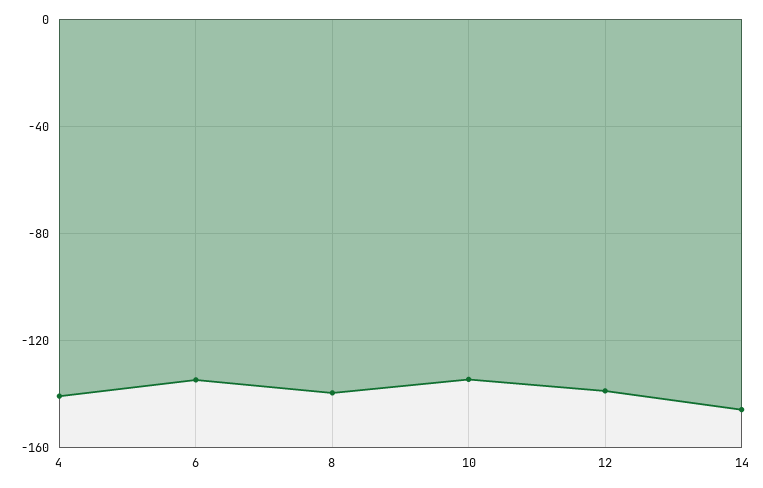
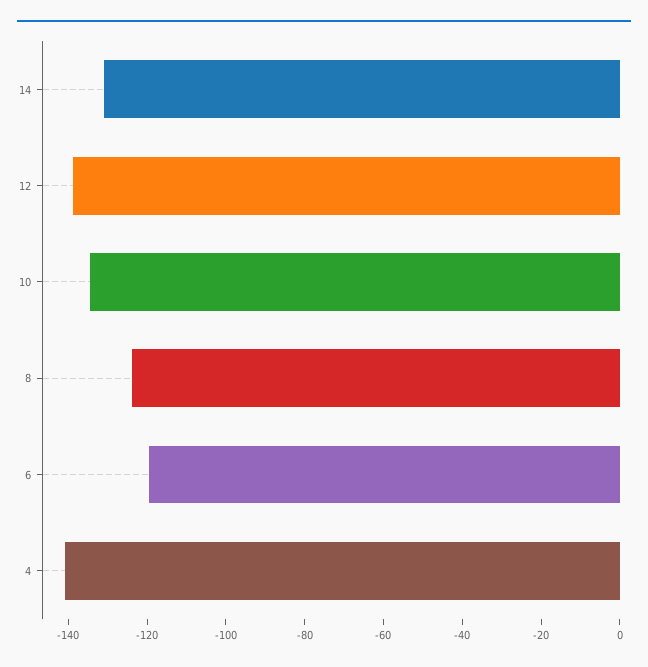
  {
    "4": -140,
-   "6": -135,
+   "6": -120,
-   "8": -140,
+   "8": -125,
    "10": -135,
    "12": -140,
-   "14": -145
+   "14": -130
  }

